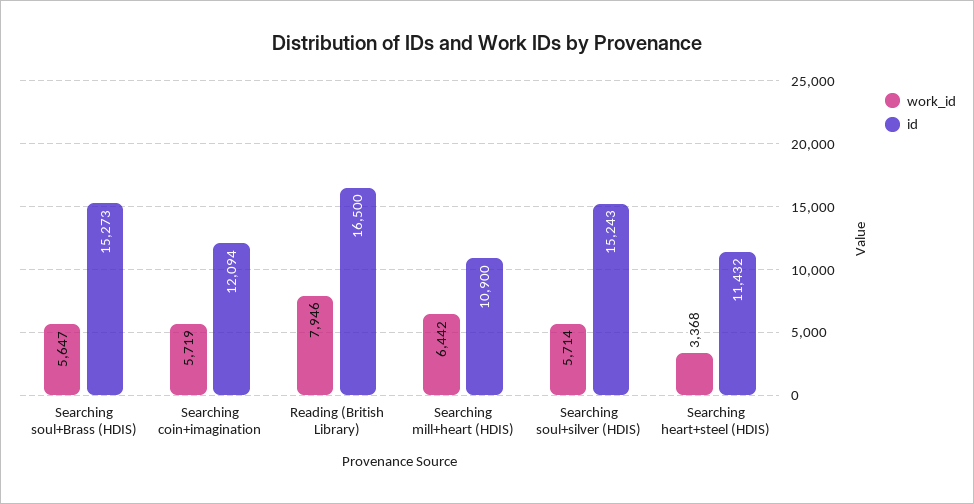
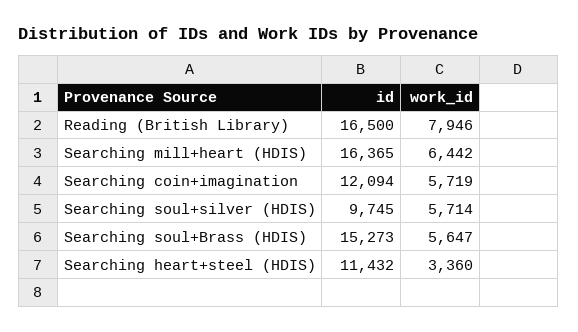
  {
    "work_id": {
      "Searching soul+Brass (HDIS)": 5647,
      "Searching coin+imagination": 5719,
      "Reading (British Library)": 7946,
      "Searching mill+heart (HDIS)": 6442,
      "Searching soul+silver (HDIS)": 5714,
-     "Searching heart+steel (HDIS)": 3368
+     "Searching heart+steel (HDIS)": 3360
    },
    "id": {
      "Searching soul+Brass (HDIS)": 15273,
      "Searching coin+imagination": 12094,
      "Reading (British Library)": 16500,
-     "Searching mill+heart (HDIS)": 10900,
+     "Searching mill+heart (HDIS)": 16365,
-     "Searching soul+silver (HDIS)": 15243,
+     "Searching soul+silver (HDIS)": 9745,
      "Searching heart+steel (HDIS)": 11432
    }
  }

